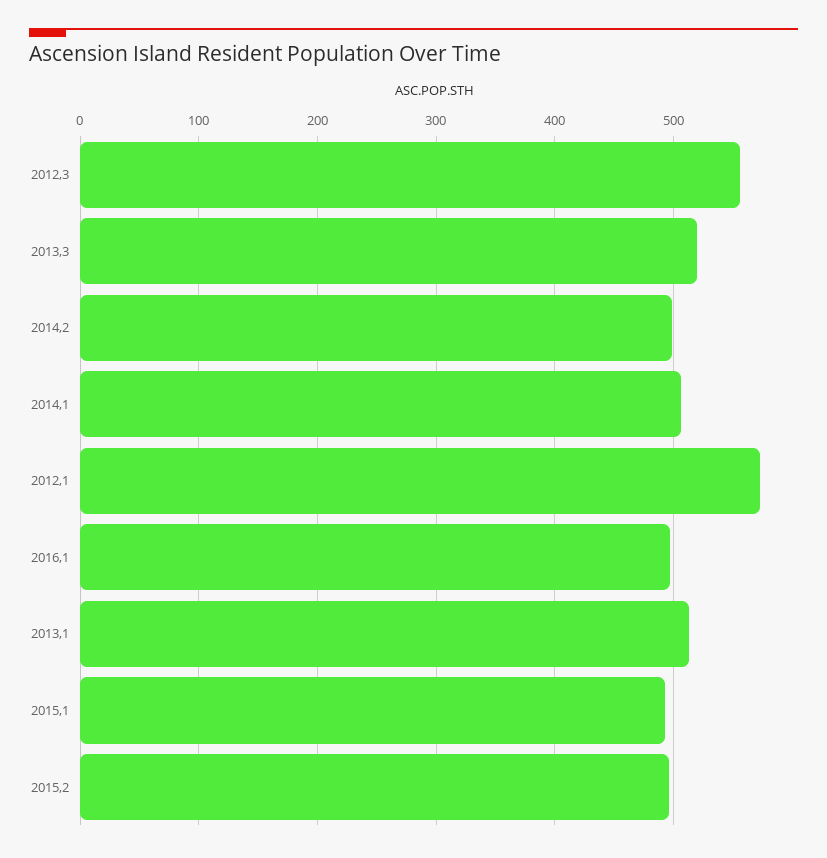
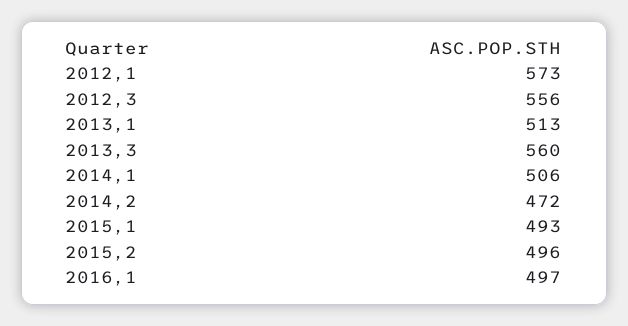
  {
    "2012,3": 556,
-   "2013,3": 520,
+   "2013,3": 560,
-   "2014,2": 500,
+   "2014,2": 472,
    "2014,1": 506,
    "2012,1": 573,
    "2016,1": 497,
    "2013,1": 513,
    "2015,1": 493,
    "2015,2": 496
  }

